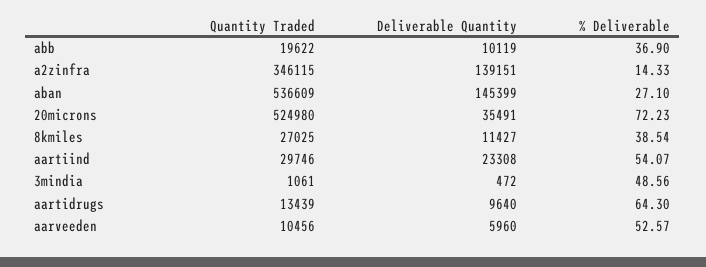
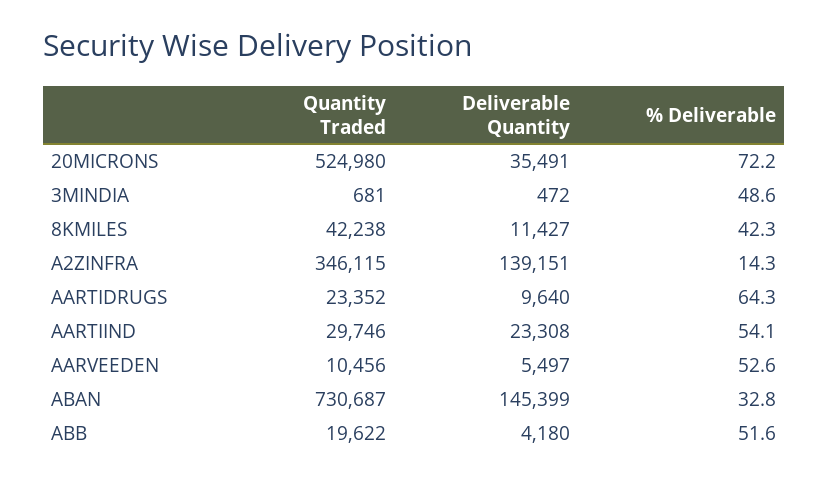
  {
    "Quantity Traded": {
      "abb": 19622,
      "a2zinfra": 346115,
-     "aban": 536609,
+     "aban": 730687,
      "20microns": 524980,
-     "8kmiles": 27025,
+     "8kmiles": 42238,
      "aartiind": 29746,
-     "3mindia": 1061,
+     "3mindia": 681,
-     "aartidrugs": 13439,
+     "aartidrugs": 23352,
      "aarveeden": 10456
    },
    "Deliverable Quantity": {
-     "abb": 10119,
+     "abb": 4180,
      "a2zinfra": 139151,
      "aban": 145399,
      "20microns": 35491,
      "8kmiles": 11427,
      "aartiind": 23308,
      "3mindia": 472,
      "aartidrugs": 9640,
-     "aarveeden": 5960
+     "aarveeden": 5497
    },
    "% Deliverable": {
-     "abb": 36.9,
+     "abb": 51.6,
      "a2zinfra": 14.33,
-     "aban": 27.1,
+     "aban": 32.8,
      "20microns": 72.23,
-     "8kmiles": 38.54,
+     "8kmiles": 42.3,
      "aartiind": 54.07,
      "3mindia": 48.56,
      "aartidrugs": 64.3,
      "aarveeden": 52.57
    }
  }

